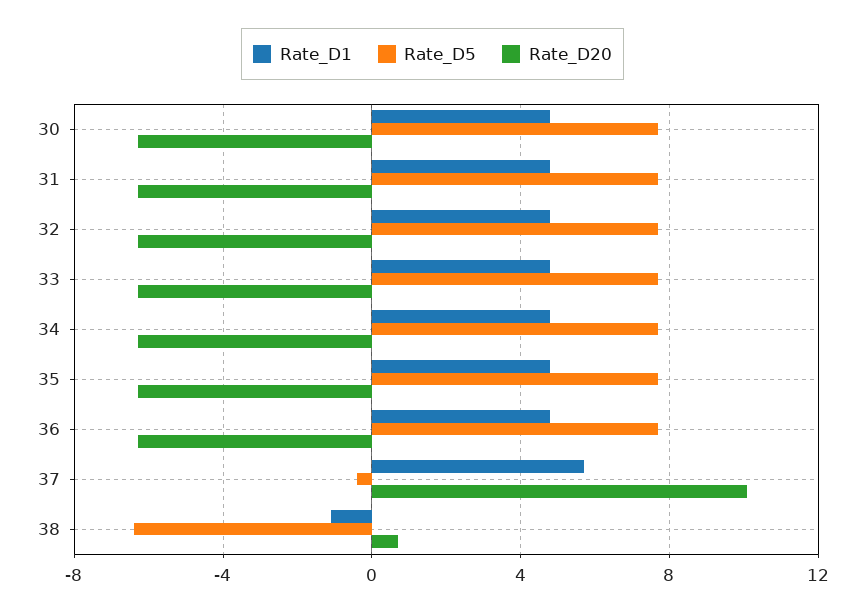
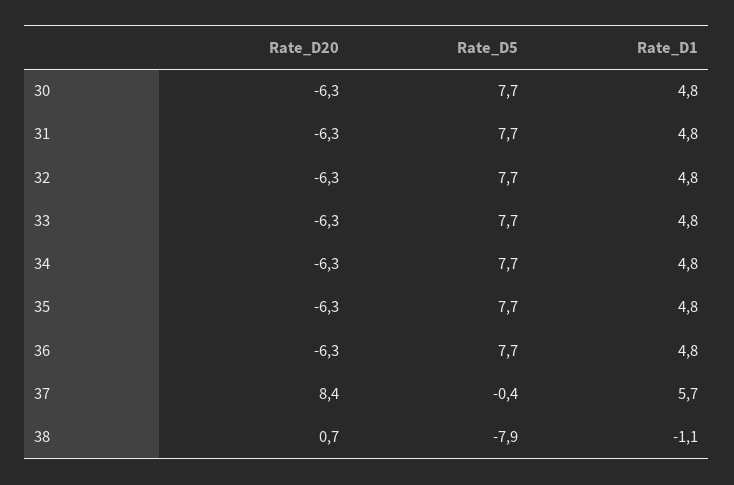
  {
    "Rate_D1": {
      "30": 4.8,
      "31": 4.8,
      "32": 4.8,
      "33": 4.8,
      "34": 4.8,
      "35": 4.8,
      "36": 4.8,
      "37": 5.7,
      "38": -1.1
    },
    "Rate_D5": {
      "30": 7.7,
      "31": 7.7,
      "32": 7.7,
      "33": 7.7,
      "34": 7.7,
      "35": 7.7,
      "36": 7.7,
      "37": -0.4,
-     "38": -6.5
+     "38": -7.9
    },
    "Rate_D20": {
      "30": -6.3,
      "31": -6.3,
      "32": -6.3,
      "33": -6.3,
      "34": -6.3,
      "35": -6.3,
      "36": -6.3,
-     "37": 10,
+     "37": 8.4,
      "38": 0.7
    }
  }

